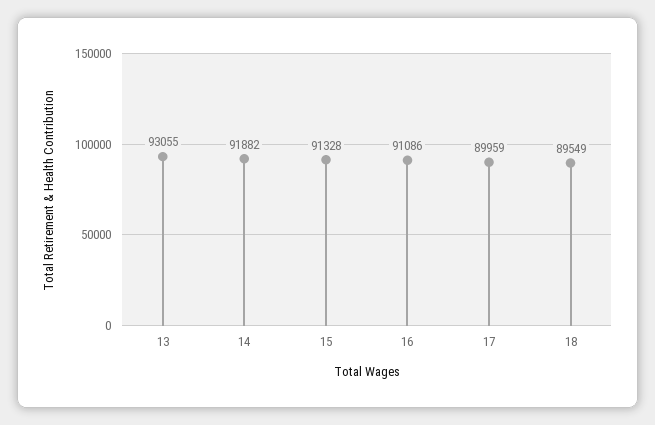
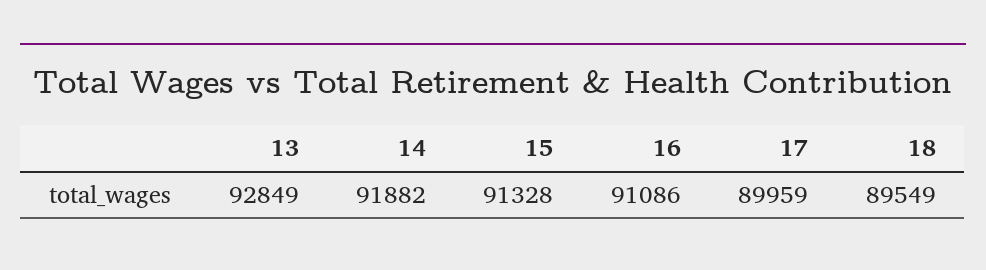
  {
-   "13": 93055,
+   "13": 92849,
    "14": 91882,
    "15": 91328,
    "16": 91086,
    "17": 89959,
    "18": 89549
  }

